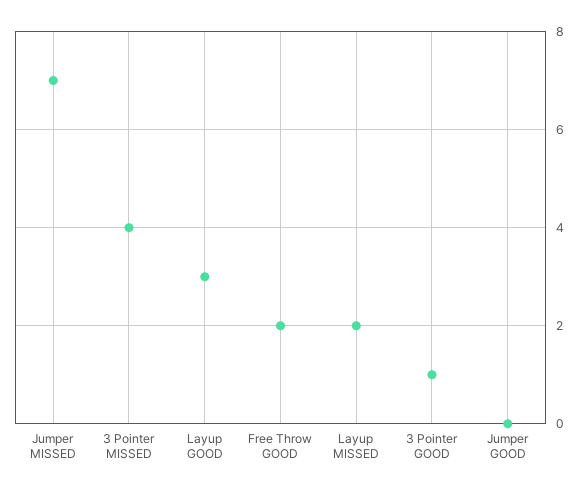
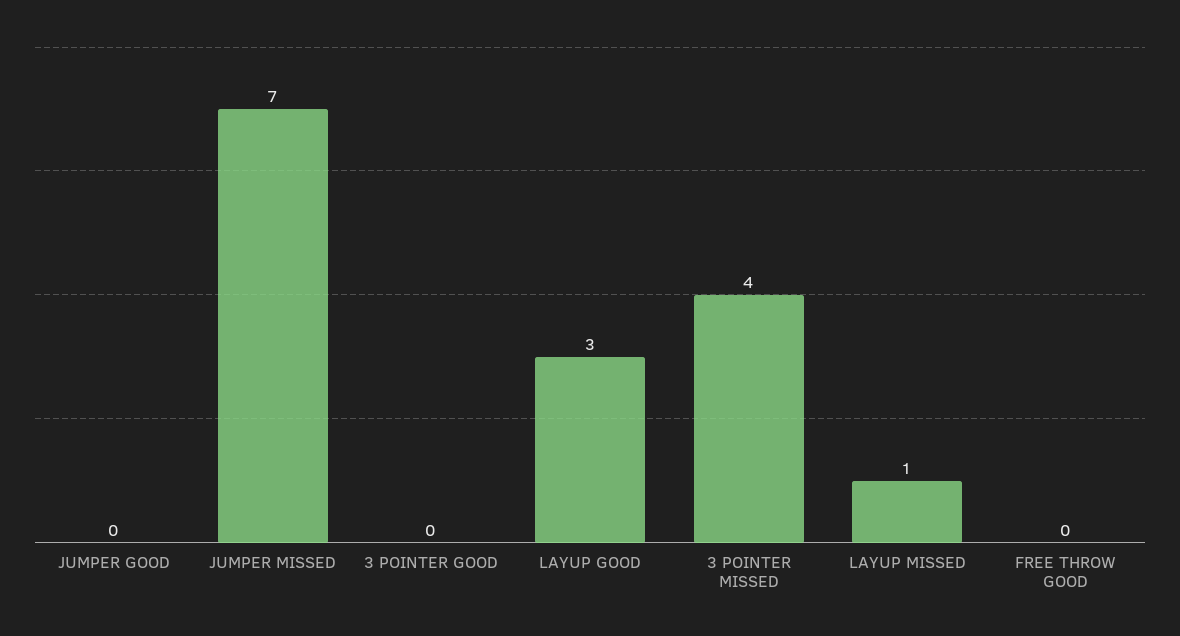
  {
    "Jumper MISSED": 7,
    "3 Pointer MISSED": 4,
    "Layup GOOD": 3,
-   "Free Throw GOOD": 2,
+   "Free Throw GOOD": 0,
-   "Layup MISSED": 2,
+   "Layup MISSED": 1,
-   "3 Pointer GOOD": 1,
+   "3 Pointer GOOD": 0,
    "Jumper GOOD": 0
  }

